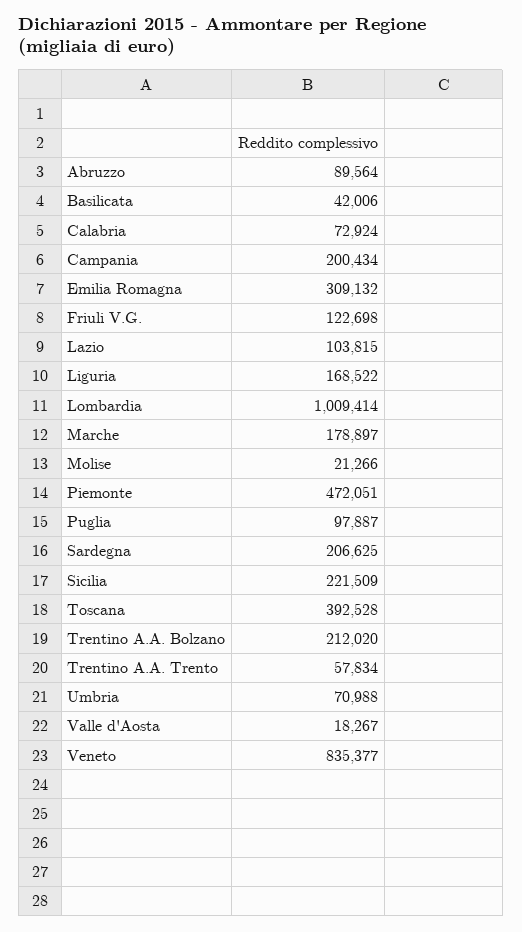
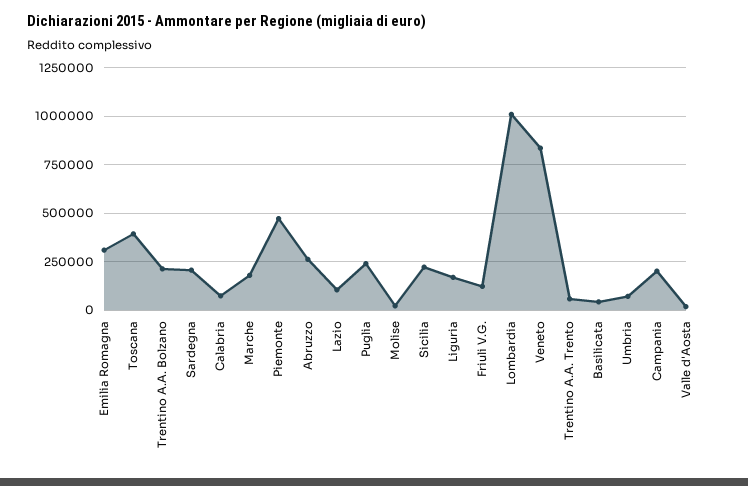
  {
-   "Abruzzo": 89564,
+   "Abruzzo": 250000,
    "Basilicata": 42006,
    "Calabria": 72924,
    "Campania": 200434,
    "Emilia Romagna": 309132,
    "Friuli V.G.": 122698,
    "Lazio": 103815,
    "Liguria": 168522,
    "Lombardia": 1009414,
    "Marche": 178897,
    "Molise": 21266,
    "Piemonte": 472051,
-   "Puglia": 97887,
+   "Puglia": 250000,
    "Sardegna": 206625,
    "Sicilia": 221509,
    "Toscana": 392528,
    "Trentino A.A. Bolzano": 212020,
    "Trentino A.A. Trento": 57834,
    "Umbria": 70988,
    "Valle d'Aosta": 18267,
    "Veneto": 835377
  }

